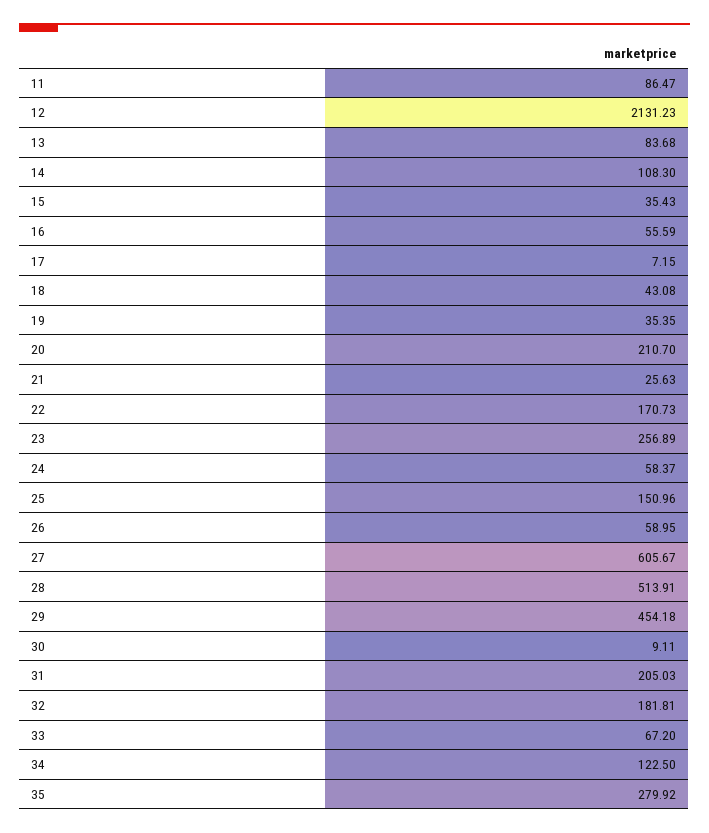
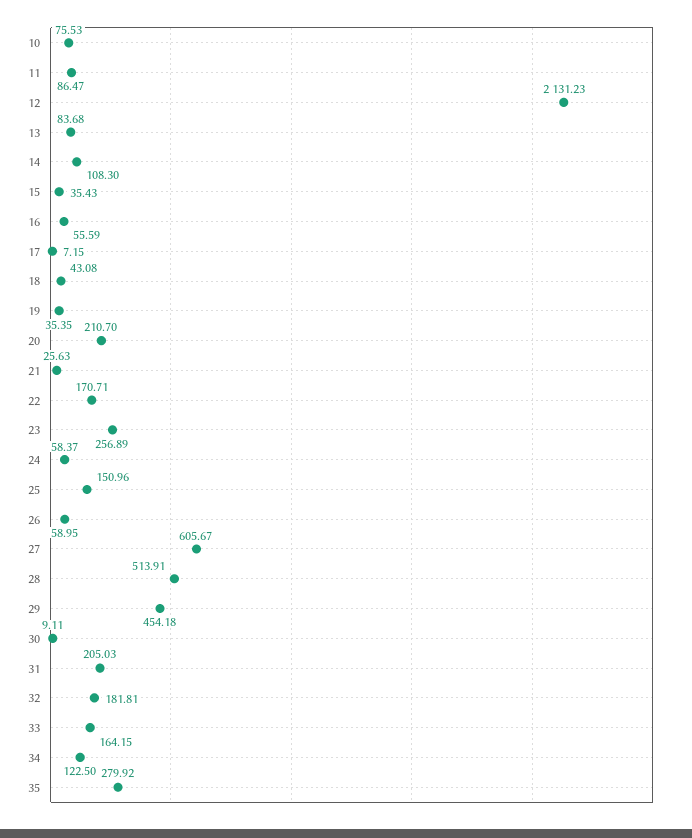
  {
    "11": 86.47,
    "12": 2131.23,
    "13": 83.68,
    "14": 108.3,
    "15": 35.43,
    "16": 55.59,
    "17": 7.15,
    "18": 43.08,
    "19": 35.35,
    "20": 210.7,
    "21": 25.63,
-   "22": 170.73,
+   "22": 170.71,
    "23": 256.89,
    "24": 58.37,
    "25": 150.96,
    "26": 58.95,
    "27": 605.67,
    "28": 513.91,
    "29": 454.18,
    "30": 9.11,
    "31": 205.03,
    "32": 181.81,
-   "33": 67.2,
+   "33": 164.15,
    "34": 122.5,
-   "35": 279.92
+   "35": 279.92,
+   "10": 75.53
  }

